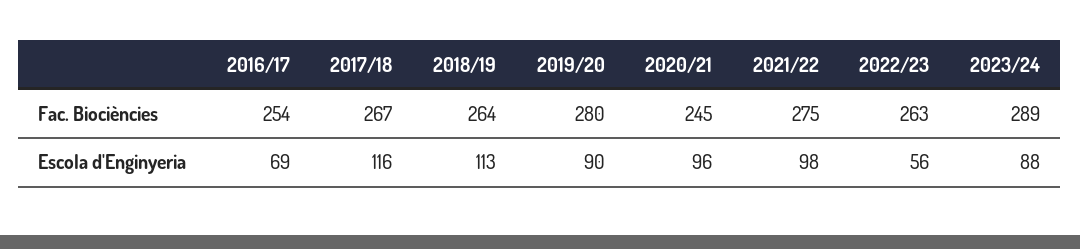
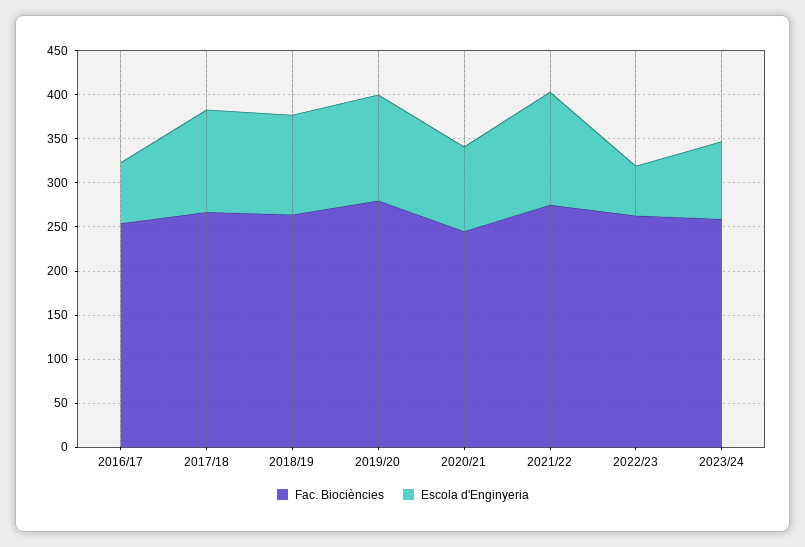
  {
    "Fac. Biociències": {
      "2016/17": 254,
      "2017/18": 267,
      "2018/19": 264,
      "2019/20": 280,
      "2020/21": 245,
      "2021/22": 275,
      "2022/23": 263,
-     "2023/24": 289
+     "2023/24": 260
    },
    "Escola d'Enginyeria": {
      "2016/17": 69,
      "2017/18": 116,
      "2018/19": 113,
-     "2019/20": 90,
+     "2019/20": 120,
      "2020/21": 96,
-     "2021/22": 98,
+     "2021/22": 130,
      "2022/23": 56,
      "2023/24": 88
    }
  }

